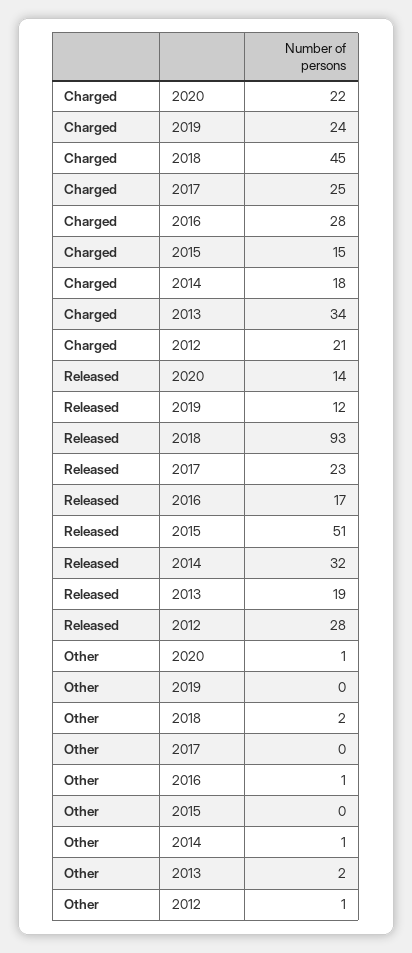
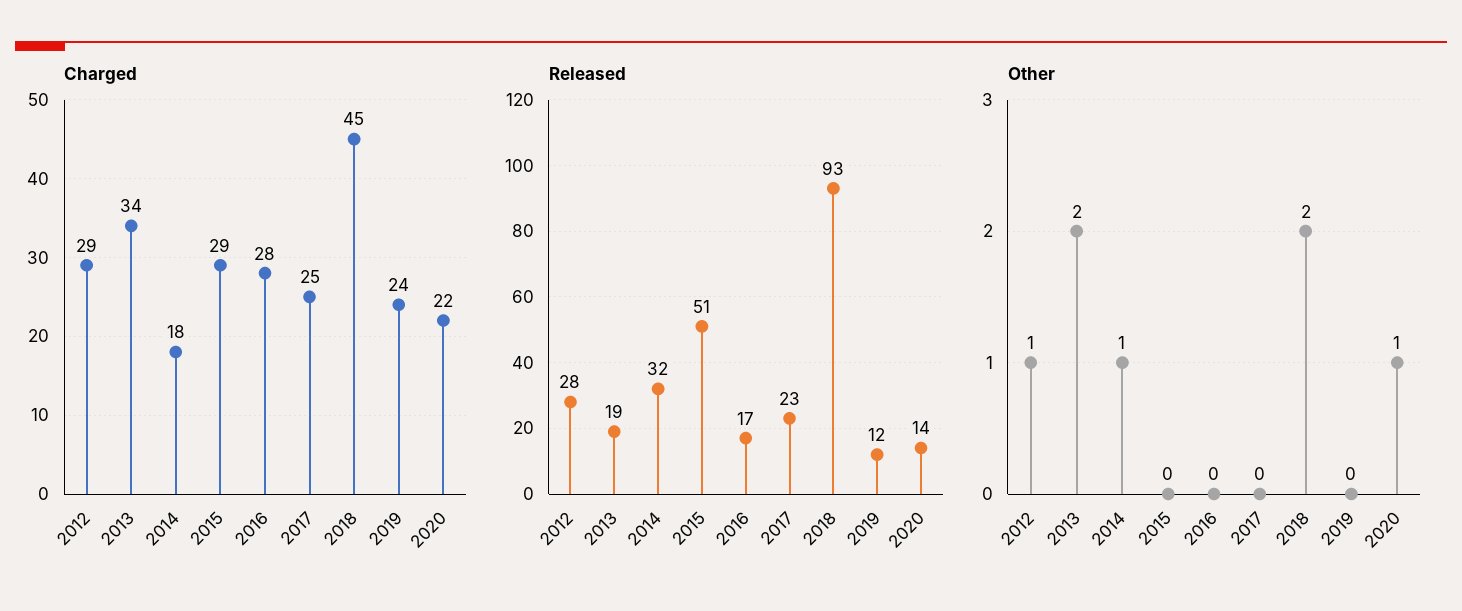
  {
    "Charged": {
      "2020": 22,
      "2019": 24,
      "2018": 45,
      "2017": 25,
      "2016": 28,
-     "2015": 15,
+     "2015": 29,
      "2014": 18,
      "2013": 34,
-     "2012": 21
+     "2012": 29
    },
    "Released": {
      "2020": 14,
      "2019": 12,
      "2018": 93,
      "2017": 23,
      "2016": 17,
      "2015": 51,
      "2014": 32,
      "2013": 19,
      "2012": 28
    },
    "Other": {
      "2020": 1,
      "2019": 0,
      "2018": 2,
      "2017": 0,
-     "2016": 1,
+     "2016": 0,
      "2015": 0,
      "2014": 1,
      "2013": 2,
      "2012": 1
    }
  }

